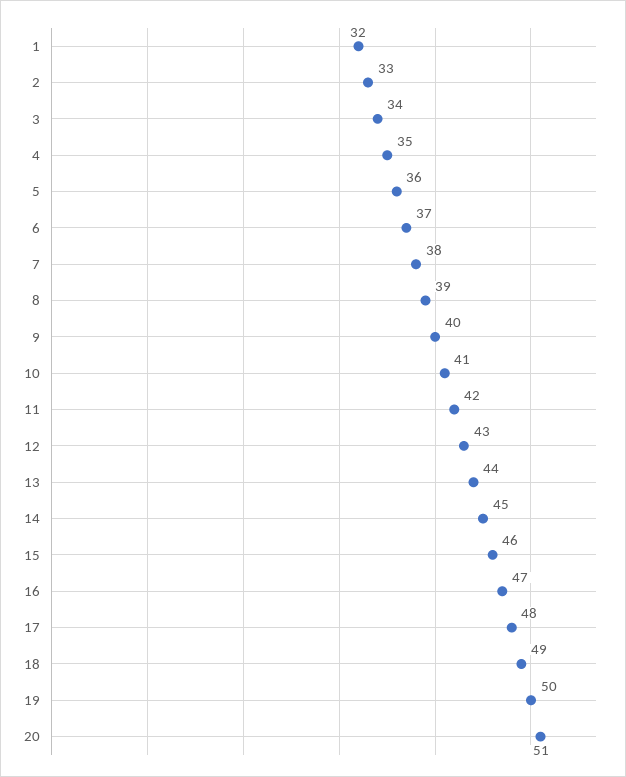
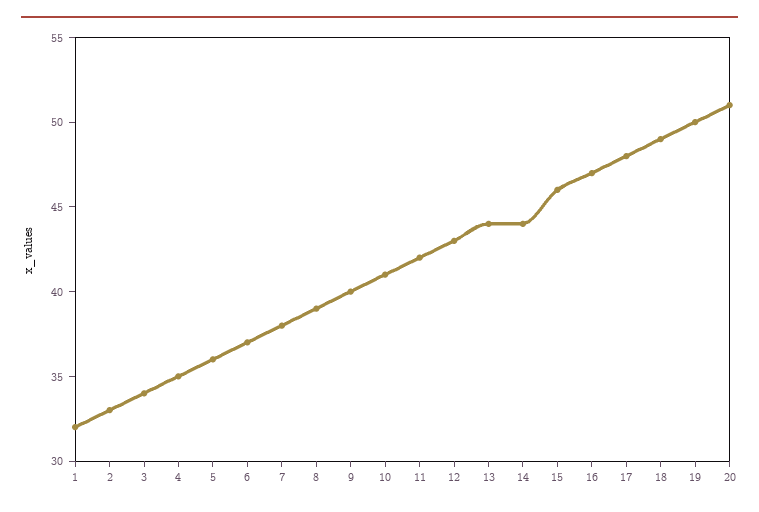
  {
    "1": 32,
    "2": 33,
    "3": 34,
    "4": 35,
    "5": 36,
    "6": 37,
    "7": 38,
    "8": 39,
    "9": 40,
    "10": 41,
    "11": 42,
    "12": 43,
    "13": 44,
-   "14": 45,
+   "14": 44,
    "15": 46,
    "16": 47,
    "17": 48,
    "18": 49,
    "19": 50,
    "20": 51
  }

